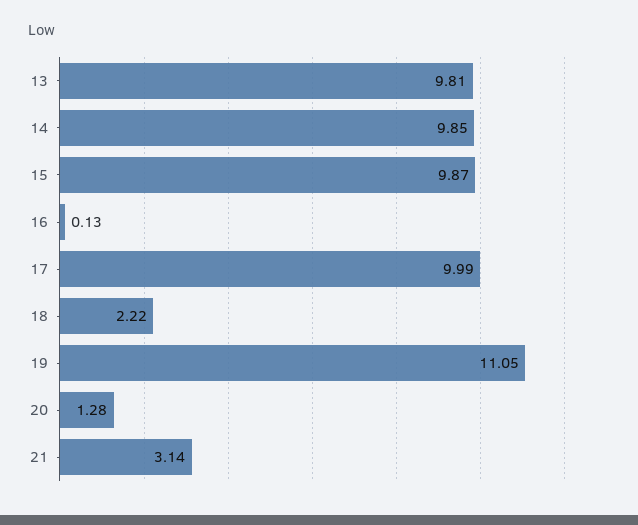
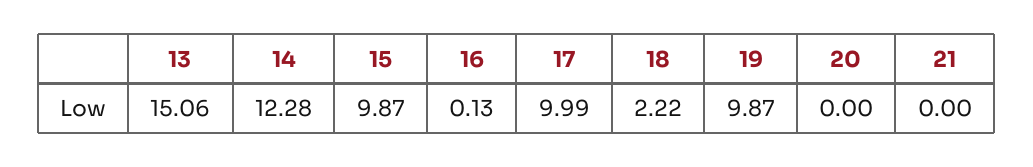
  {
-   "13": 9.81,
+   "13": 15.06,
-   "14": 9.85,
+   "14": 12.28,
    "15": 9.87,
    "16": 0.13,
    "17": 9.99,
    "18": 2.22,
-   "19": 11.05,
+   "19": 9.87,
-   "20": 1.28,
+   "20": 0,
-   "21": 3.14
+   "21": 0
  }

